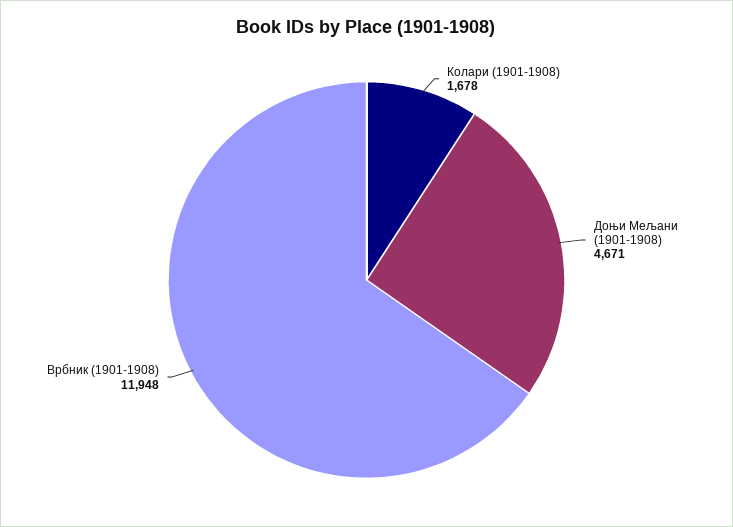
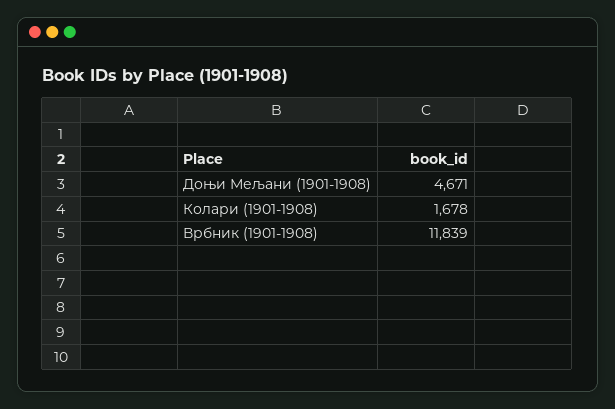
  {
    "Колари (1901-1908)": 1678,
    "Доњи Мељани (1901-1908)": 4671,
-   "Врбник (1901-1908)": 11948
+   "Врбник (1901-1908)": 11839
  }

